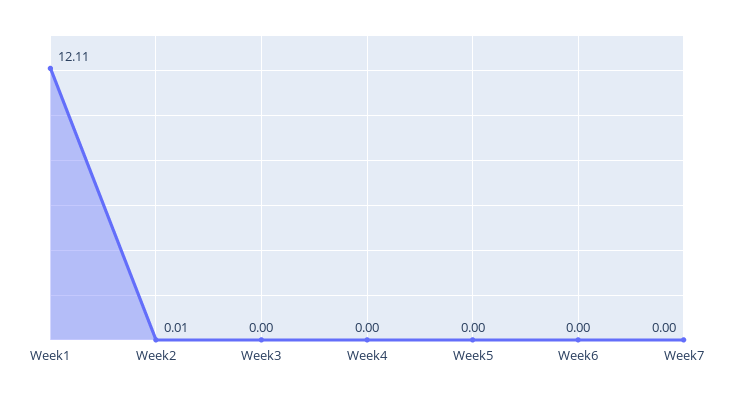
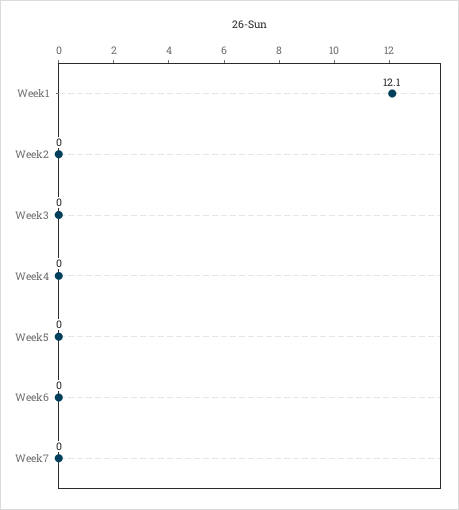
  {
-   "Week1": 12.11,
+   "Week1": 12.1,
-   "Week2": 0.01,
+   "Week2": 0,
    "Week3": 0,
    "Week4": 0,
    "Week5": 0,
    "Week6": 0,
    "Week7": 0
  }

